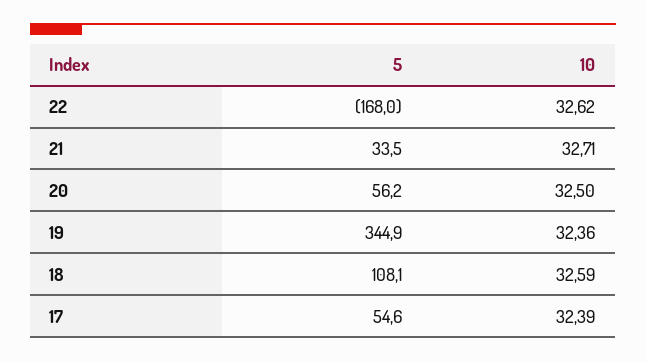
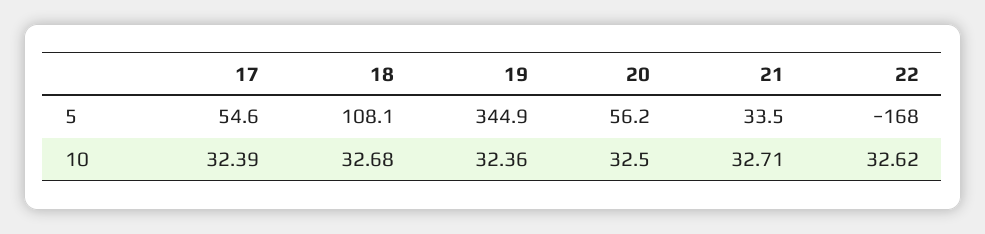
  {
    "5": {
      "22": -168,
      "21": 33.5,
      "20": 56.2,
      "19": 344.9,
      "18": 108.1,
      "17": 54.6
    },
    "10": {
      "22": 32.62,
      "21": 32.71,
      "20": 32.5,
      "19": 32.36,
-     "18": 32.59,
+     "18": 32.68,
      "17": 32.39
    }
  }

